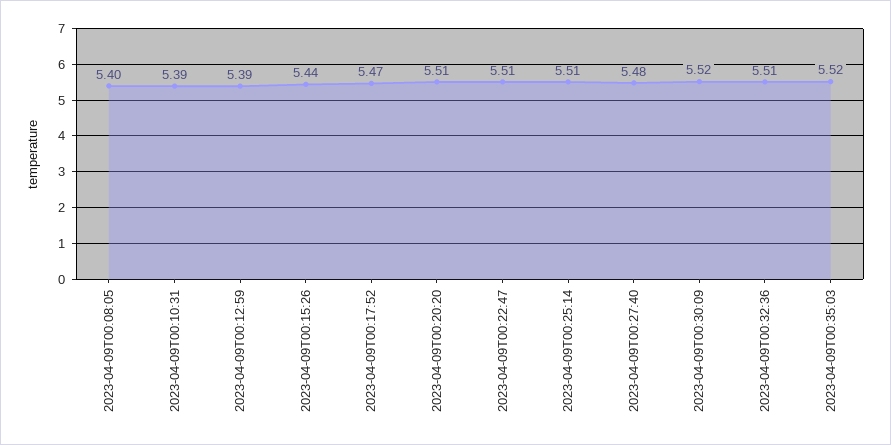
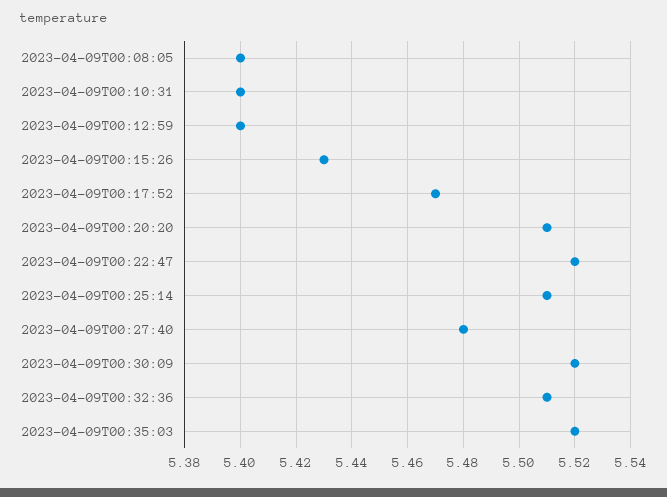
  {
    "2023-04-09T00:08:05": 5.4,
-   "2023-04-09T00:10:31": 5.39,
+   "2023-04-09T00:10:31": 5.4,
-   "2023-04-09T00:12:59": 5.39,
+   "2023-04-09T00:12:59": 5.4,
-   "2023-04-09T00:15:26": 5.44,
+   "2023-04-09T00:15:26": 5.43,
    "2023-04-09T00:17:52": 5.47,
    "2023-04-09T00:20:20": 5.51,
-   "2023-04-09T00:22:47": 5.51,
+   "2023-04-09T00:22:47": 5.52,
    "2023-04-09T00:25:14": 5.51,
    "2023-04-09T00:27:40": 5.48,
    "2023-04-09T00:30:09": 5.52,
    "2023-04-09T00:32:36": 5.51,
    "2023-04-09T00:35:03": 5.52
  }

